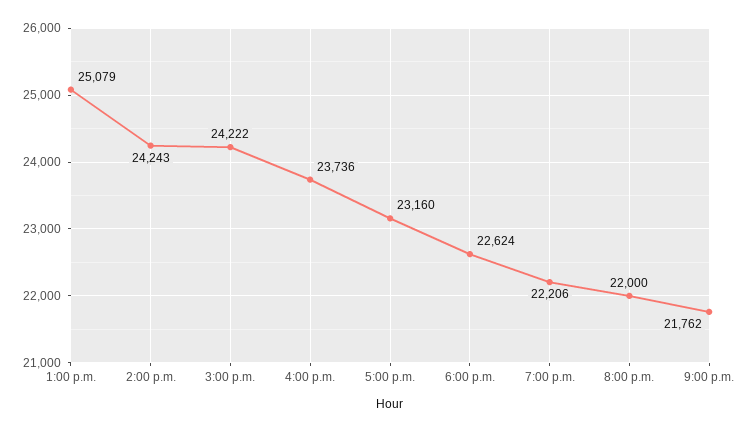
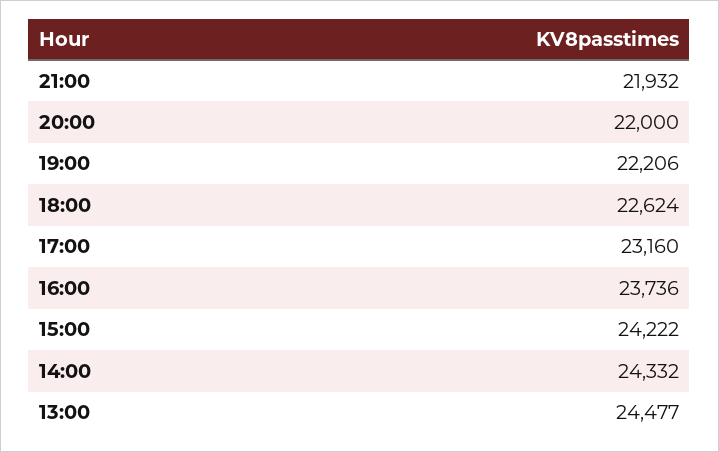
  {
-   "1:00 p.m.": 25079,
+   "1:00 p.m.": 24477,
-   "2:00 p.m.": 24243,
+   "2:00 p.m.": 24332,
    "3:00 p.m.": 24222,
    "4:00 p.m.": 23736,
    "5:00 p.m.": 23160,
    "6:00 p.m.": 22624,
    "7:00 p.m.": 22206,
    "8:00 p.m.": 22000,
-   "9:00 p.m.": 21762
+   "9:00 p.m.": 21932
  }

